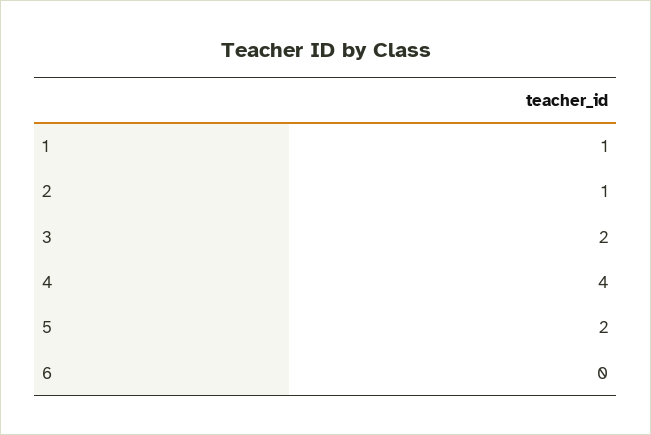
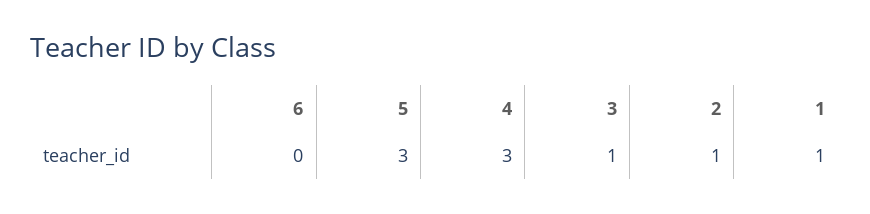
  {
    "1": 1,
    "2": 1,
-   "3": 2,
+   "3": 1,
-   "4": 4,
+   "4": 3,
-   "5": 2,
+   "5": 3,
    "6": 0
  }

